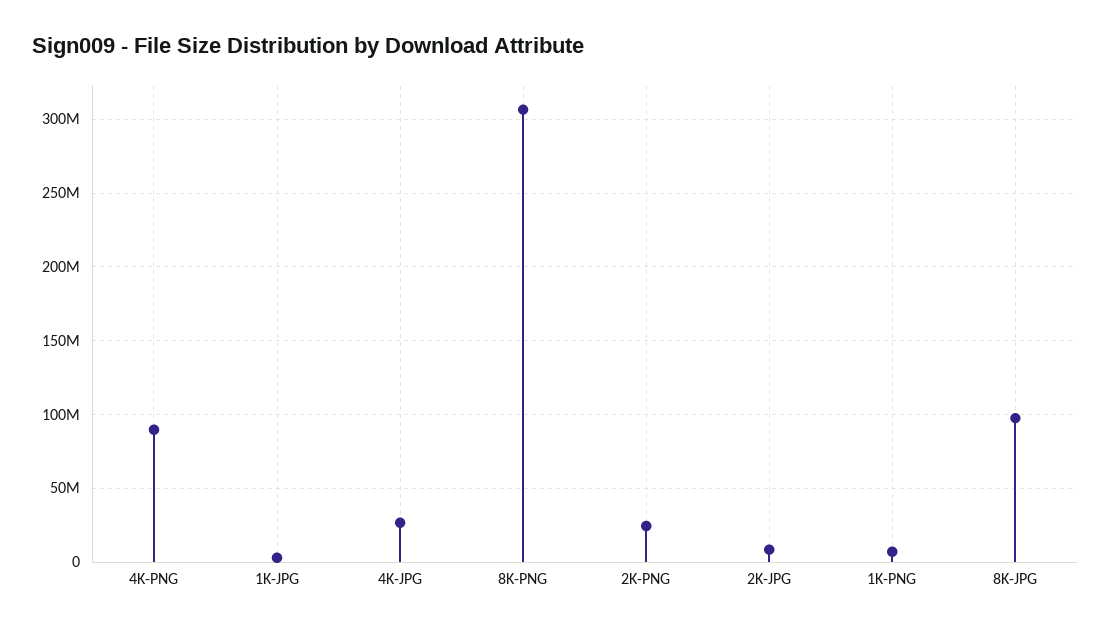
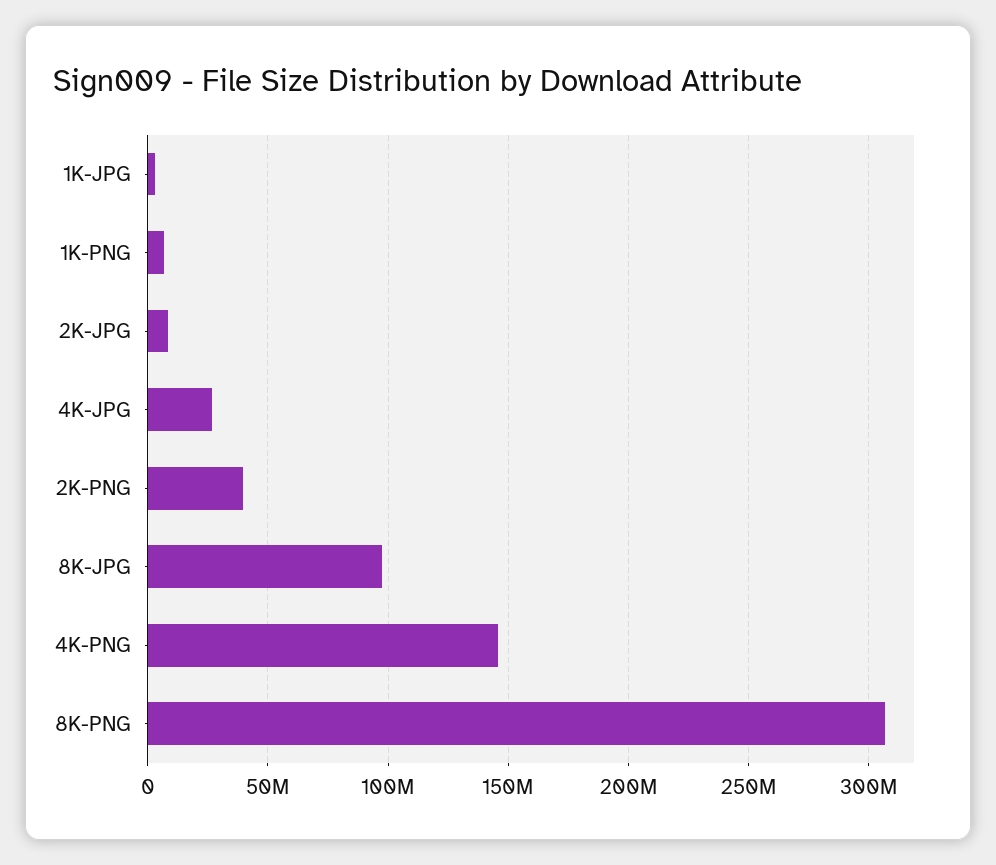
  {
-   "4K-PNG": 90000000,
+   "4K-PNG": 145000000,
    "1K-JPG": 5000000,
    "4K-JPG": 25000000,
    "8K-PNG": 305000000,
-   "2K-PNG": 25000000,
+   "2K-PNG": 40000000,
    "2K-JPG": 10000000,
    "1K-PNG": 5000000,
    "8K-JPG": 100000000
  }

